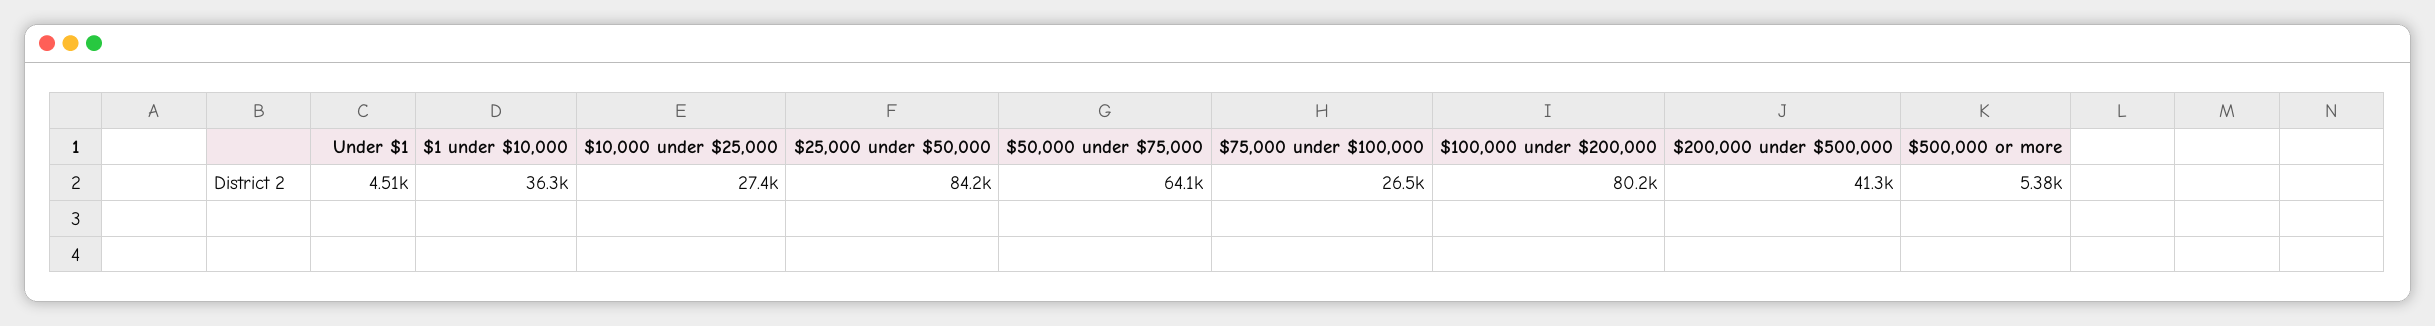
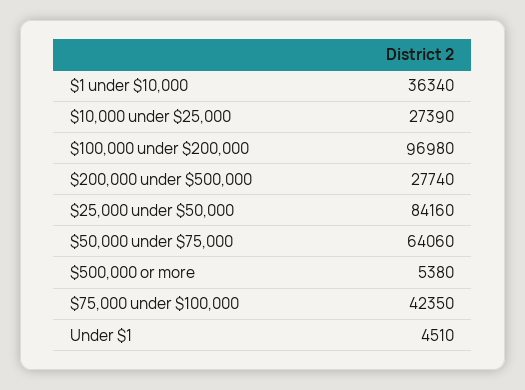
  {
    "Under $1": 4510,
    "$1 under $10,000": 36340,
    "$10,000 under $25,000": 27390,
    "$25,000 under $50,000": 84160,
    "$50,000 under $75,000": 64060,
-   "$75,000 under $100,000": 26500,
+   "$75,000 under $100,000": 42350,
-   "$100,000 under $200,000": 80200,
+   "$100,000 under $200,000": 96980,
-   "$200,000 under $500,000": 41300,
+   "$200,000 under $500,000": 27740,
    "$500,000 or more": 5380
  }

